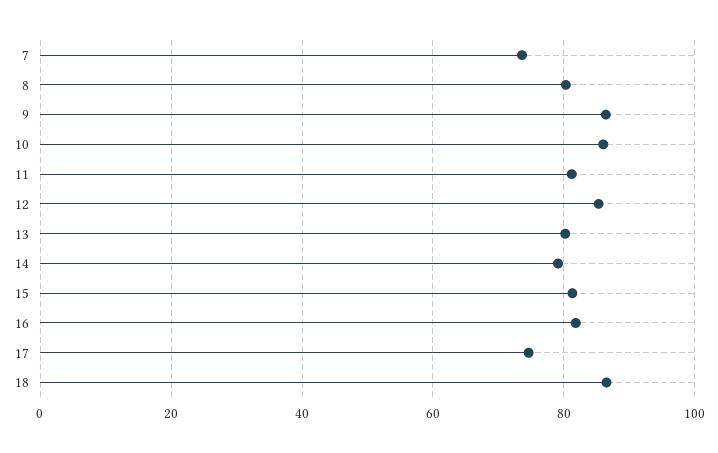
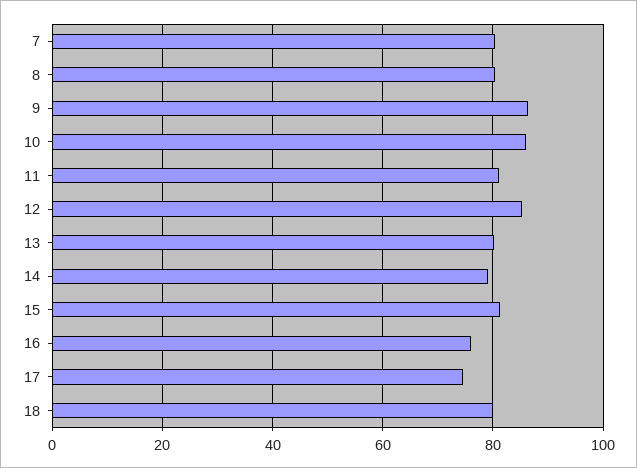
  {
-   "7": 74,
+   "7": 80,
    "8": 80,
    "9": 86,
    "10": 86,
    "11": 82,
    "12": 86,
    "13": 80,
    "14": 80,
    "15": 82,
-   "16": 82,
+   "16": 76,
    "17": 74,
-   "18": 86
+   "18": 80
  }

